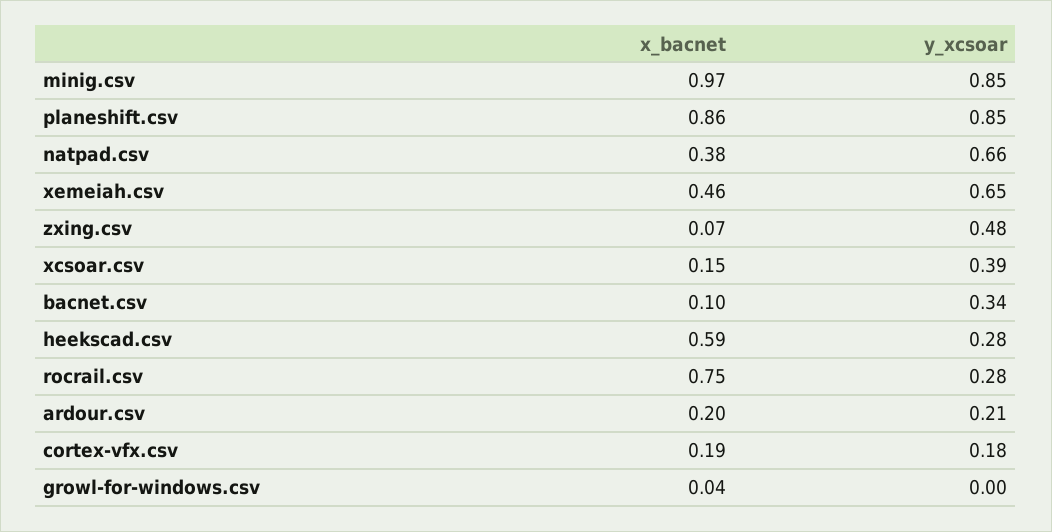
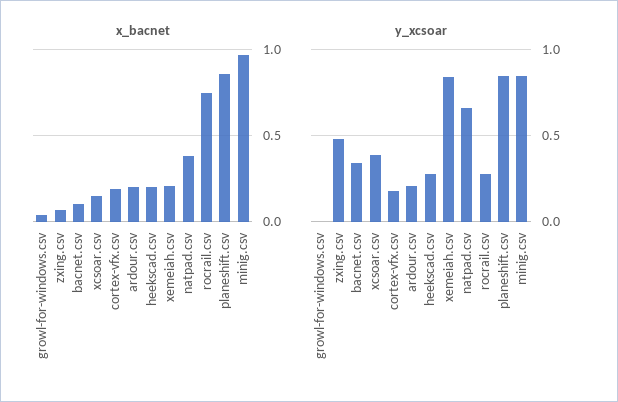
  {
    "x_bacnet": {
      "minig.csv": 0.97,
      "planeshift.csv": 0.86,
      "natpad.csv": 0.38,
-     "xemeiah.csv": 0.46,
+     "xemeiah.csv": 0.2,
      "zxing.csv": 0.07,
      "xcsoar.csv": 0.15,
      "bacnet.csv": 0.1,
-     "heekscad.csv": 0.59,
+     "heekscad.csv": 0.2,
      "rocrail.csv": 0.75,
      "ardour.csv": 0.2,
      "cortex-vfx.csv": 0.19,
      "growl-for-windows.csv": 0.04
    },
    "y_xcsoar": {
      "minig.csv": 0.85,
      "planeshift.csv": 0.85,
      "natpad.csv": 0.66,
-     "xemeiah.csv": 0.65,
+     "xemeiah.csv": 0.85,
      "zxing.csv": 0.48,
      "xcsoar.csv": 0.39,
      "bacnet.csv": 0.34,
      "heekscad.csv": 0.28,
      "rocrail.csv": 0.28,
      "ardour.csv": 0.21,
      "cortex-vfx.csv": 0.18,
      "growl-for-windows.csv": 0
    }
  }

